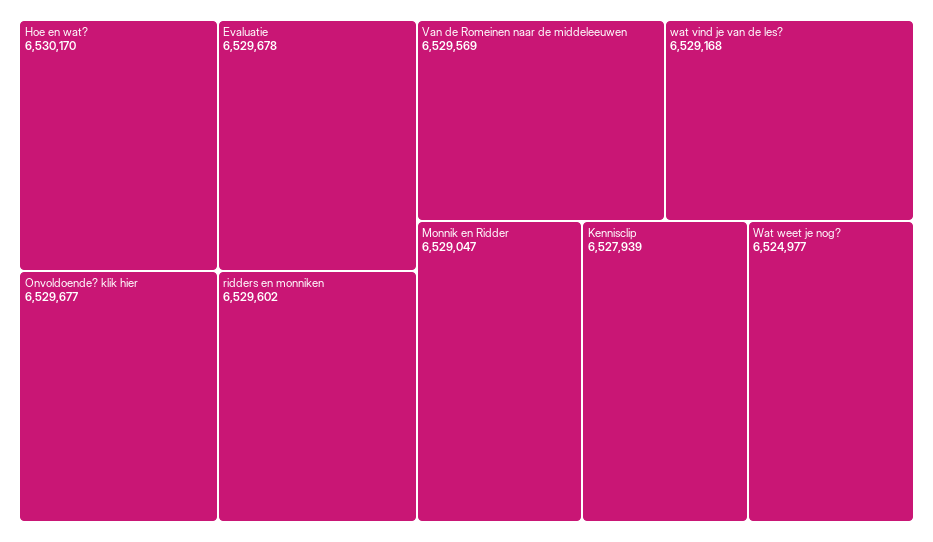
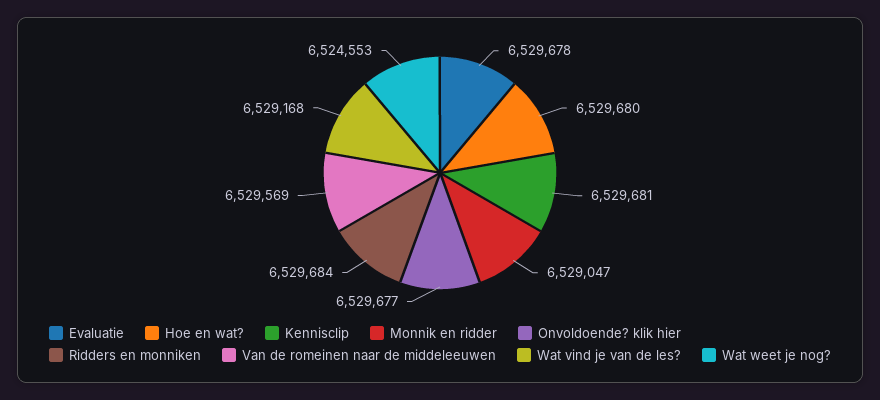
  {
-   "Hoe en wat?": 6530170,
+   "Hoe en wat?": 6529680,
    "Evaluatie": 6529678,
    "Onvoldoende? klik hier": 6529677,
-   "ridders en monniken": 6529602,
+   "ridders en monniken": 6529684,
    "Van de Romeinen naar de middeleeuwen": 6529569,
    "wat vind je van de les?": 6529168,
    "Monnik en Ridder": 6529047,
-   "Kennisclip": 6527939,
+   "Kennisclip": 6529681,
-   "Wat weet je nog?": 6524977
+   "Wat weet je nog?": 6524553
  }

